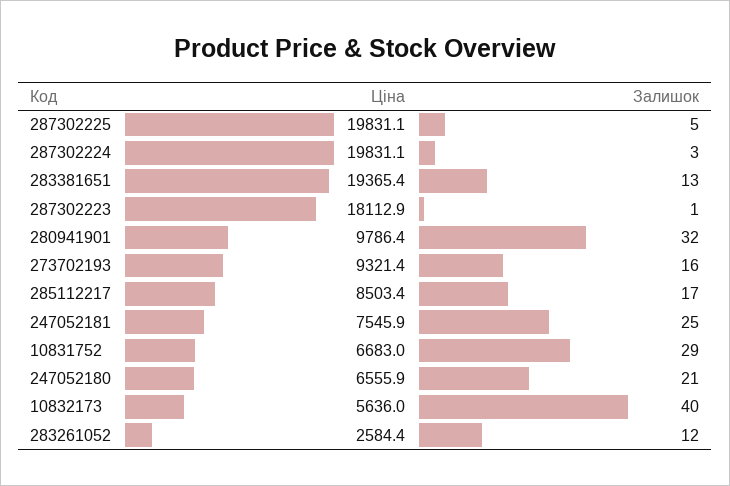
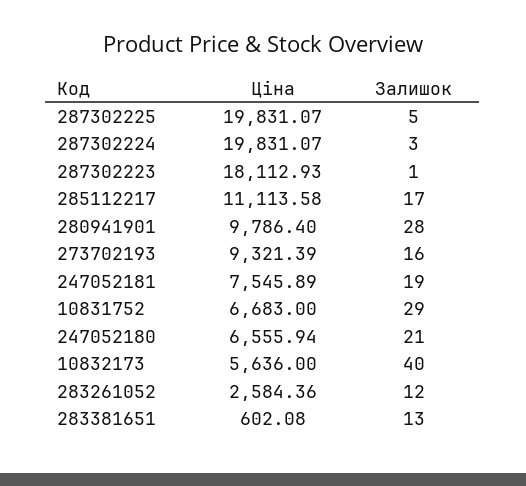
  {
    "Ціна": {
      "287302225": 19831.07,
      "287302224": 19831.07,
-     "283381651": 19365.4,
+     "283381651": 602.08,
      "287302223": 18112.93,
      "280941901": 9786.4,
      "273702193": 9321.39,
-     "285112217": 8503.4,
+     "285112217": 11113.58,
      "247052181": 7545.89,
      "10831752": 6683,
      "247052180": 6555.94,
      "10832173": 5636,
      "283261052": 2584.36
    },
    "Залишок": {
      "287302225": 5,
      "287302224": 3,
      "283381651": 13,
      "287302223": 1,
-     "280941901": 32,
+     "280941901": 28,
      "273702193": 16,
      "285112217": 17,
-     "247052181": 25,
+     "247052181": 19,
      "10831752": 29,
      "247052180": 21,
      "10832173": 40,
      "283261052": 12
    }
  }

